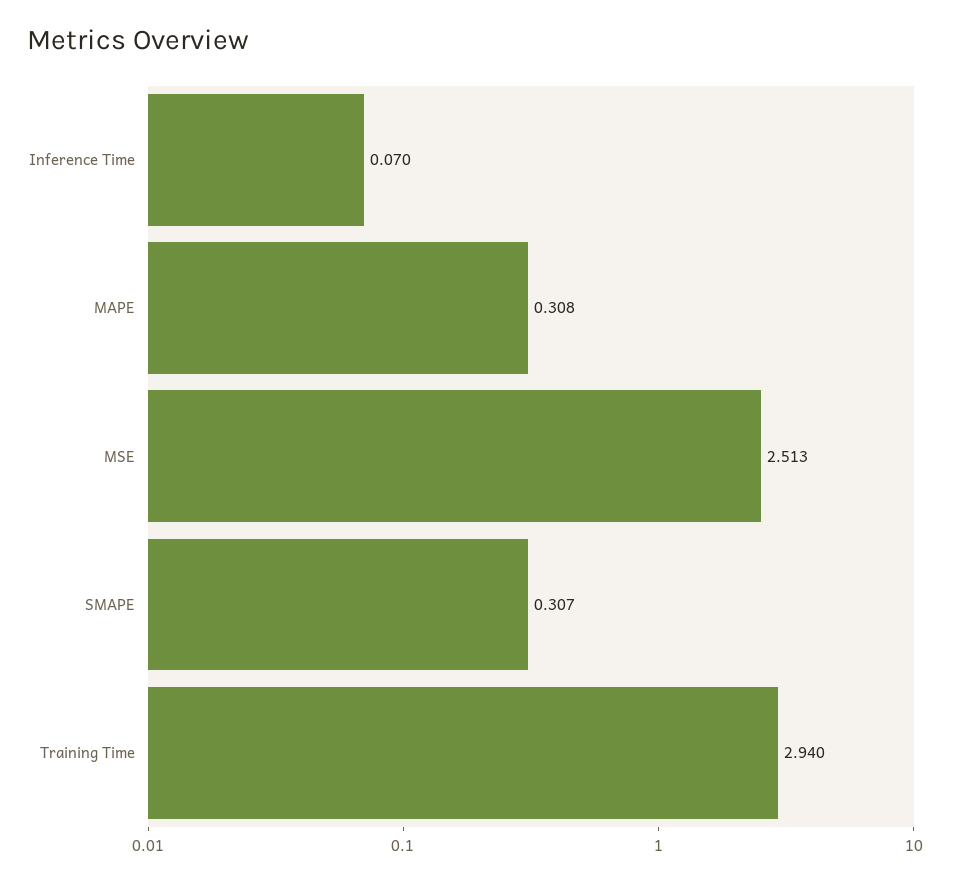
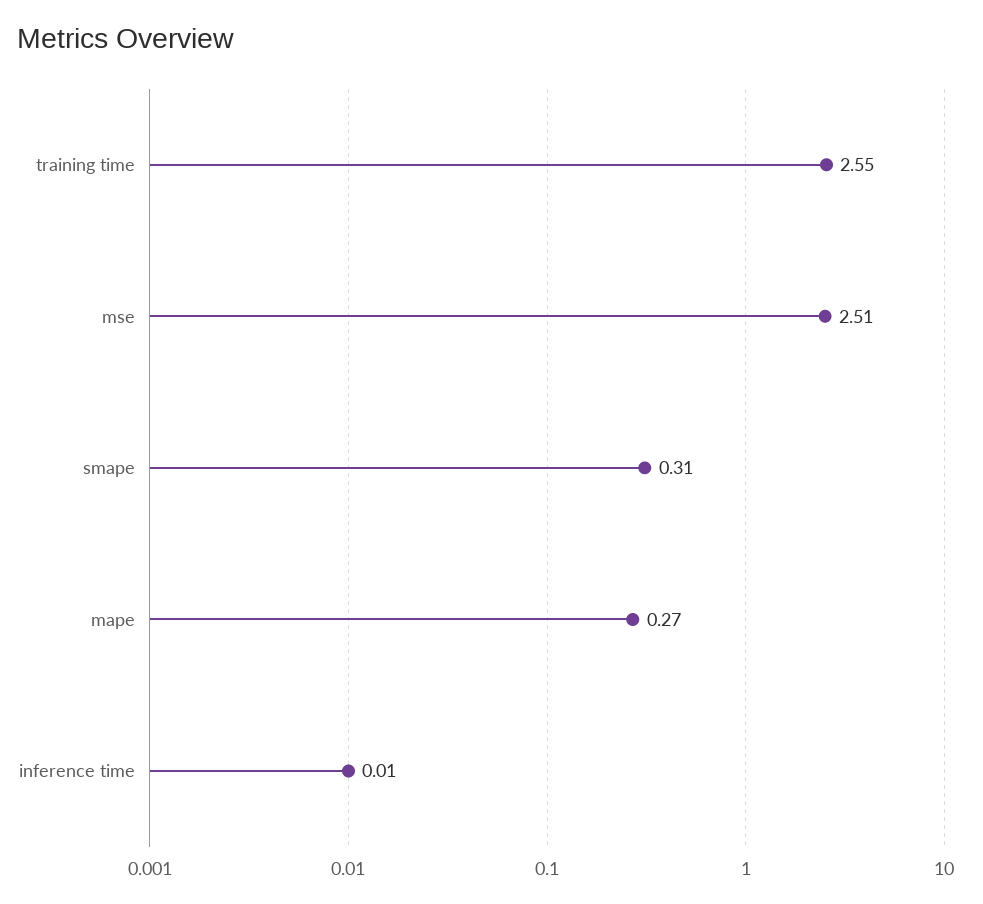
  {
-   "Inference Time": 0.07,
+   "Inference Time": 0.01,
-   "MAPE": 0.308,
+   "MAPE": 0.27,
    "MSE": 2.513,
    "SMAPE": 0.307,
-   "Training Time": 2.94
+   "Training Time": 2.55
  }

